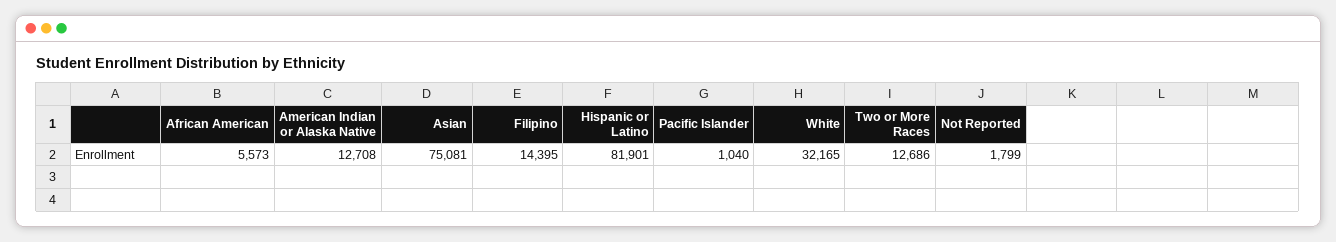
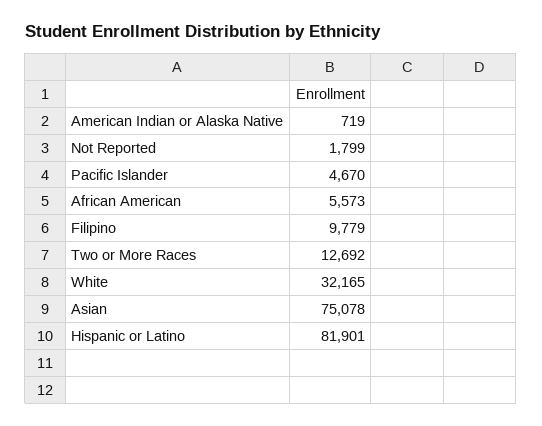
  {
    "African American": 5573,
-   "American Indian or Alaska Native": 12708,
+   "American Indian or Alaska Native": 719,
-   "Asian": 75081,
+   "Asian": 75078,
-   "Filipino": 14395,
+   "Filipino": 9779,
    "Hispanic or Latino": 81901,
-   "Pacific Islander": 1040,
+   "Pacific Islander": 4670,
    "White": 32165,
-   "Two or More Races": 12686,
+   "Two or More Races": 12692,
    "Not Reported": 1799
  }

